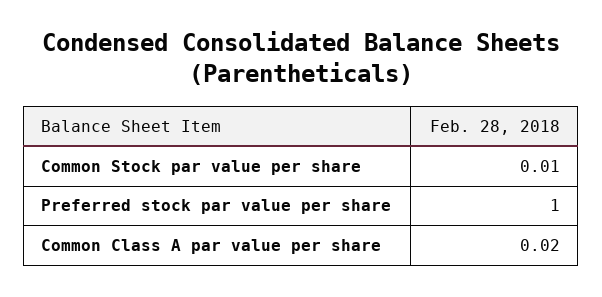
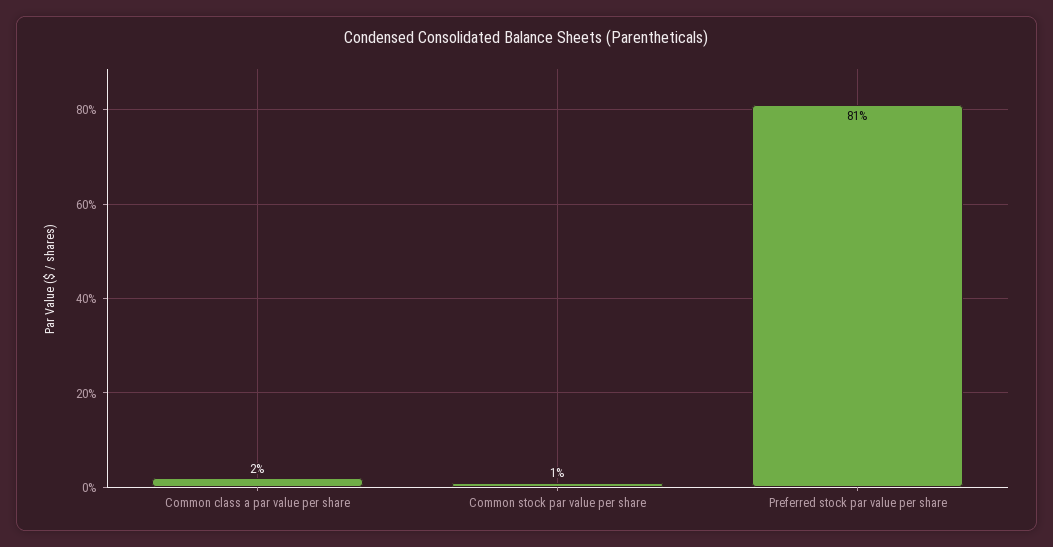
  {
    "Common Stock par value per share": 0.01,
-   "Preferred stock par value per share": 1,
+   "Preferred stock par value per share": 0.81,
    "Common Class A par value per share": 0.02
  }

